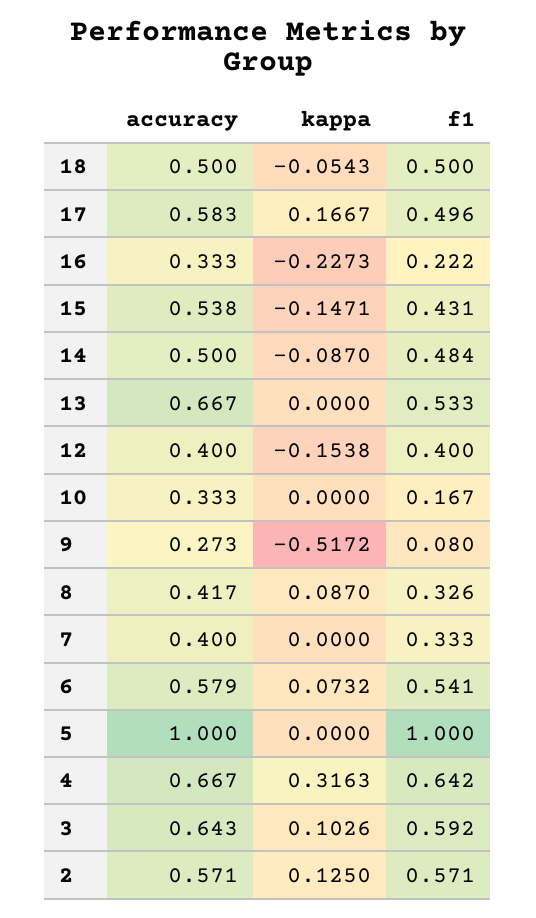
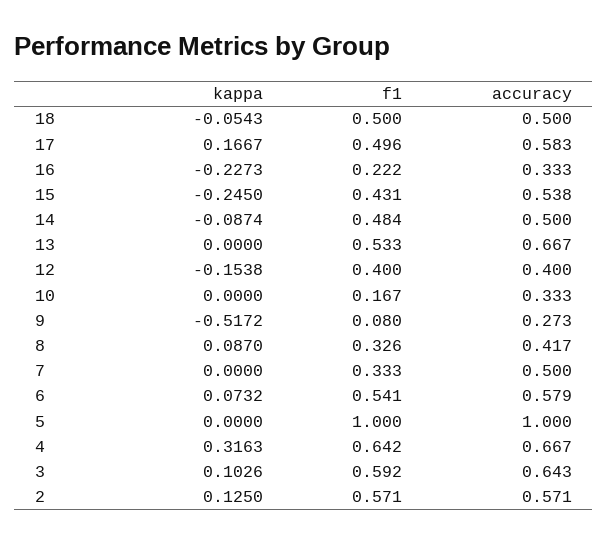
  {
    "accuracy": {
      "18": 0.5,
      "17": 0.583,
      "16": 0.333,
      "15": 0.538,
      "14": 0.5,
      "13": 0.667,
      "12": 0.4,
      "10": 0.333,
      "9": 0.273,
      "8": 0.417,
-     "7": 0.4,
+     "7": 0.5,
      "6": 0.579,
      "5": 1,
      "4": 0.667,
      "3": 0.643,
      "2": 0.571
    },
    "kappa": {
      "18": -0.0543,
      "17": 0.1667,
      "16": -0.2273,
-     "15": -0.1471,
+     "15": -0.245,
-     "14": -0.087,
+     "14": -0.0874,
      "13": 0,
      "12": -0.1538,
      "10": 0,
      "9": -0.5172,
      "8": 0.087,
      "7": 0,
      "6": 0.0732,
      "5": 0,
      "4": 0.3163,
      "3": 0.1026,
      "2": 0.125
    },
    "f1": {
      "18": 0.5,
      "17": 0.496,
      "16": 0.222,
      "15": 0.431,
      "14": 0.484,
      "13": 0.533,
      "12": 0.4,
      "10": 0.167,
      "9": 0.08,
      "8": 0.326,
      "7": 0.333,
      "6": 0.541,
      "5": 1,
      "4": 0.642,
      "3": 0.592,
      "2": 0.571
    }
  }

